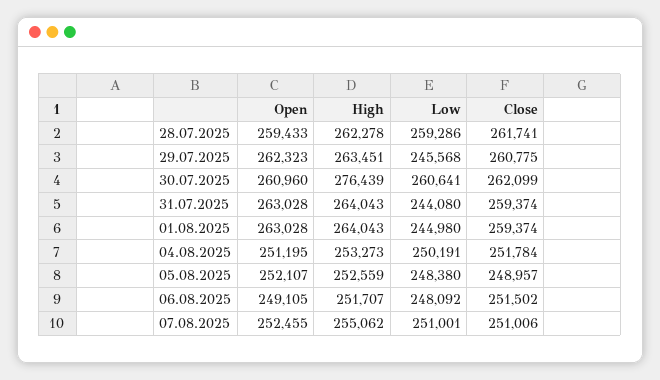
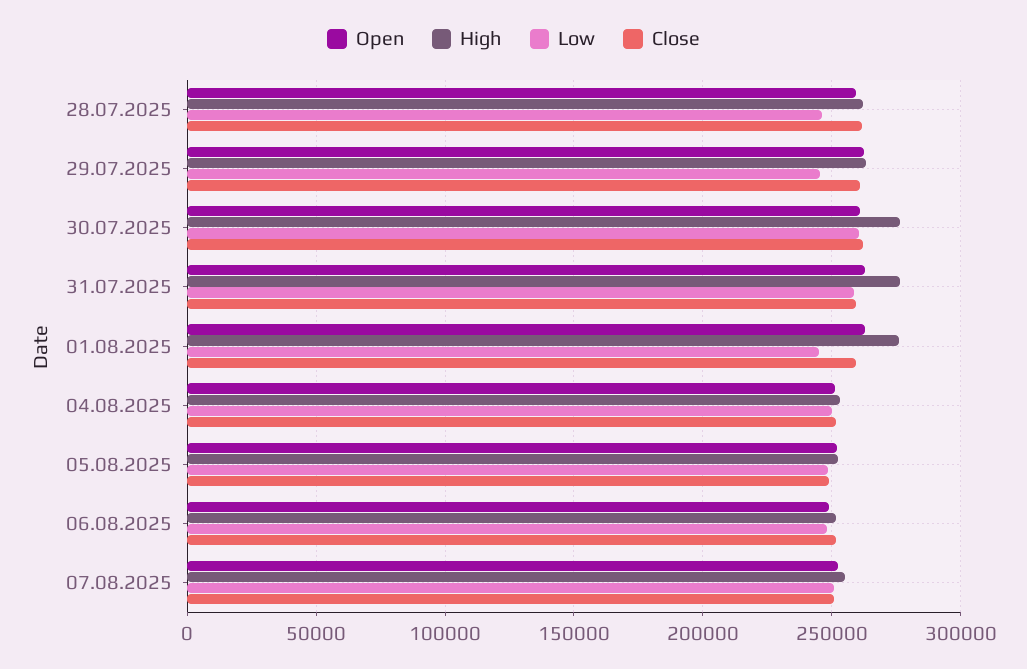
  {
    "Open": {
      "28.07.2025": 259433,
      "29.07.2025": 262323,
      "30.07.2025": 260960,
      "31.07.2025": 263028,
      "01.08.2025": 263028,
      "04.08.2025": 251195,
      "05.08.2025": 252107,
      "06.08.2025": 249105,
      "07.08.2025": 252455
    },
    "High": {
      "28.07.2025": 262278,
      "29.07.2025": 263451,
      "30.07.2025": 276439,
-     "31.07.2025": 264043,
+     "31.07.2025": 275000,
-     "01.08.2025": 264043,
+     "01.08.2025": 275000,
      "04.08.2025": 253273,
      "05.08.2025": 252559,
      "06.08.2025": 251707,
      "07.08.2025": 255062
    },
    "Low": {
-     "28.07.2025": 259286,
+     "28.07.2025": 245000,
      "29.07.2025": 245568,
      "30.07.2025": 260641,
-     "31.07.2025": 244080,
+     "31.07.2025": 260000,
      "01.08.2025": 244980,
      "04.08.2025": 250191,
      "05.08.2025": 248380,
      "06.08.2025": 248092,
      "07.08.2025": 251001
    },
    "Close": {
      "28.07.2025": 261741,
      "29.07.2025": 260775,
      "30.07.2025": 262099,
      "31.07.2025": 259374,
      "01.08.2025": 259374,
      "04.08.2025": 251784,
      "05.08.2025": 248957,
      "06.08.2025": 251502,
      "07.08.2025": 251006
    }
  }

